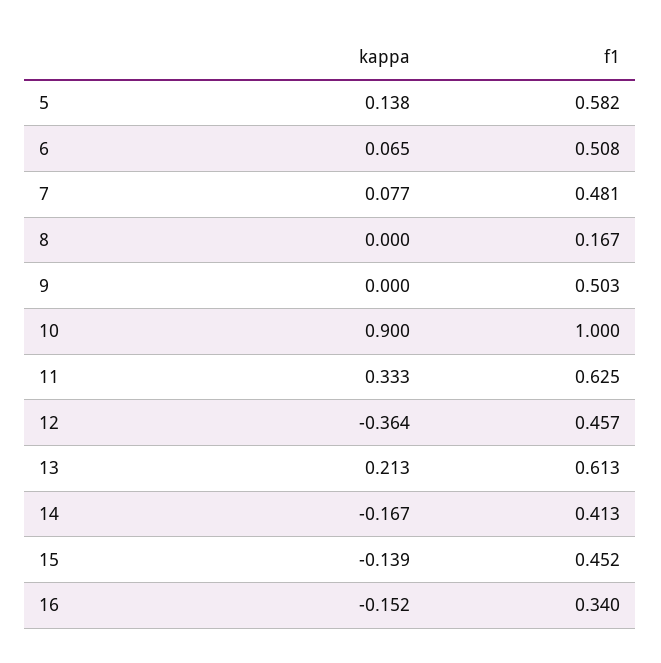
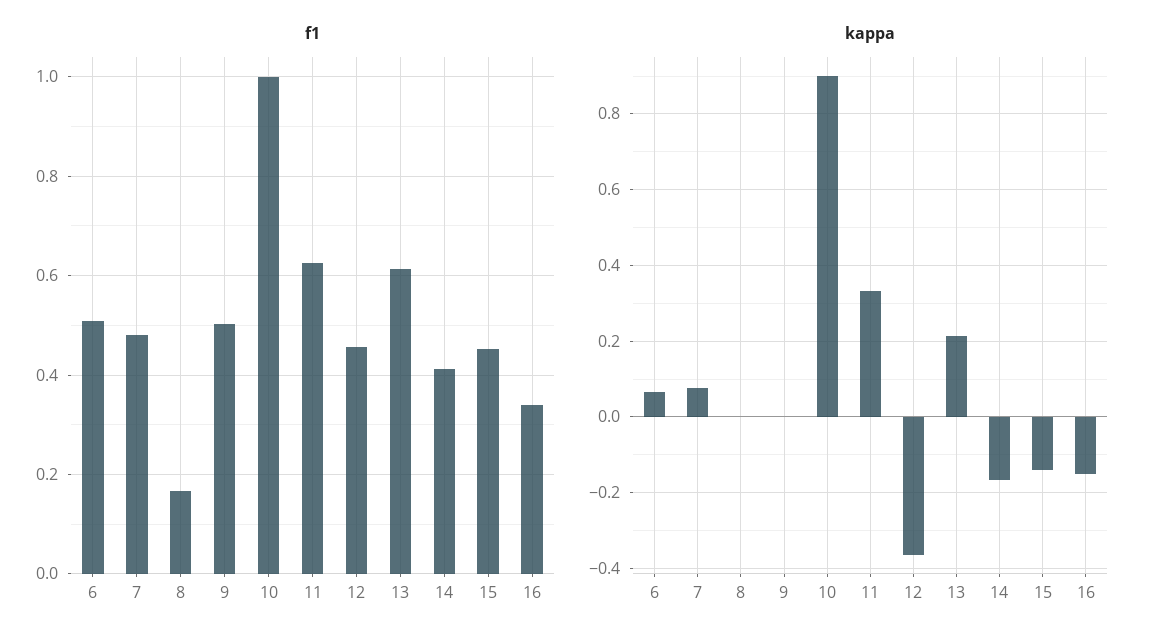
  {
    "kappa": {
-     "5": 0.138,
      "6": 0.065,
      "7": 0.077,
      "8": 0,
      "9": 0,
      "10": 0.9,
      "11": 0.333,
      "12": -0.364,
      "13": 0.213,
      "14": -0.167,
      "15": -0.139,
      "16": -0.152
    },
    "f1": {
-     "5": 0.582,
      "6": 0.508,
      "7": 0.481,
      "8": 0.167,
      "9": 0.503,
      "10": 1,
      "11": 0.625,
      "12": 0.457,
      "13": 0.613,
      "14": 0.413,
      "15": 0.452,
      "16": 0.34
    }
  }

